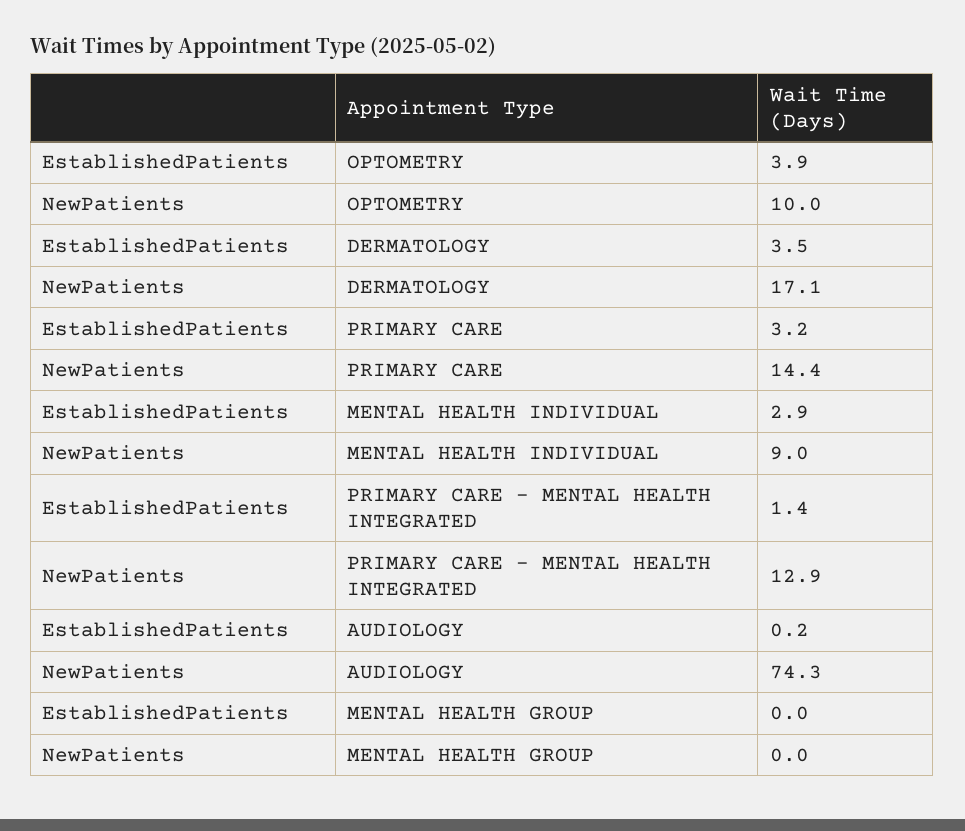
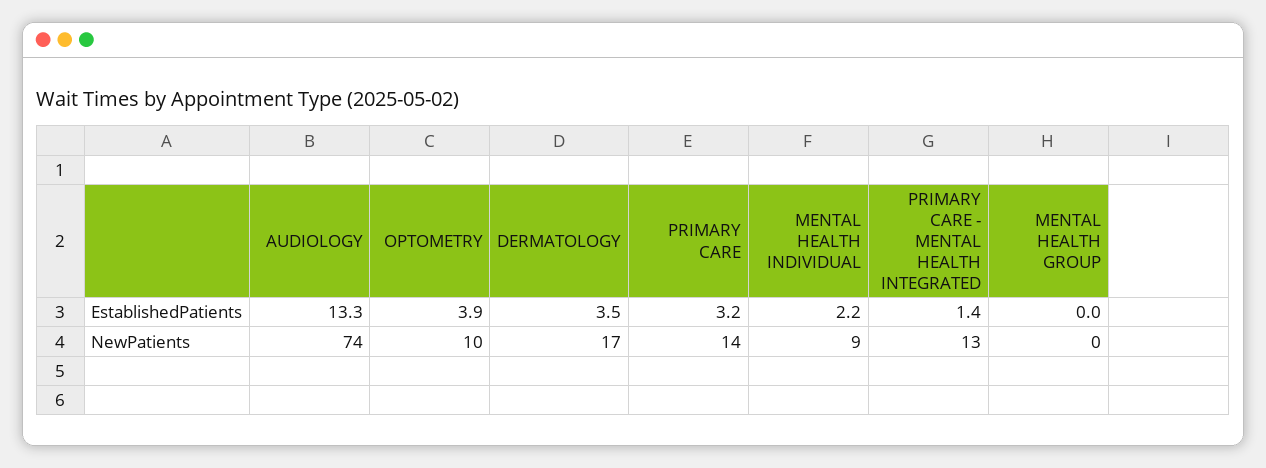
  {
    "EstablishedPatients": {
      "OPTOMETRY": 3.9,
      "DERMATOLOGY": 3.5,
      "PRIMARY CARE": 3.2,
-     "MENTAL HEALTH INDIVIDUAL": 2.9,
+     "MENTAL HEALTH INDIVIDUAL": 2.2,
      "PRIMARY CARE - MENTAL HEALTH INTEGRATED": 1.4,
-     "AUDIOLOGY": 0.2,
+     "AUDIOLOGY": 13.3,
      "MENTAL HEALTH GROUP": 0
    },
    "NewPatients": {
      "OPTOMETRY": 10,
      "DERMATOLOGY": 17.1,
      "PRIMARY CARE": 14.4,
      "MENTAL HEALTH INDIVIDUAL": 9,
      "PRIMARY CARE - MENTAL HEALTH INTEGRATED": 12.9,
      "AUDIOLOGY": 74.3,
      "MENTAL HEALTH GROUP": 0
    }
  }

